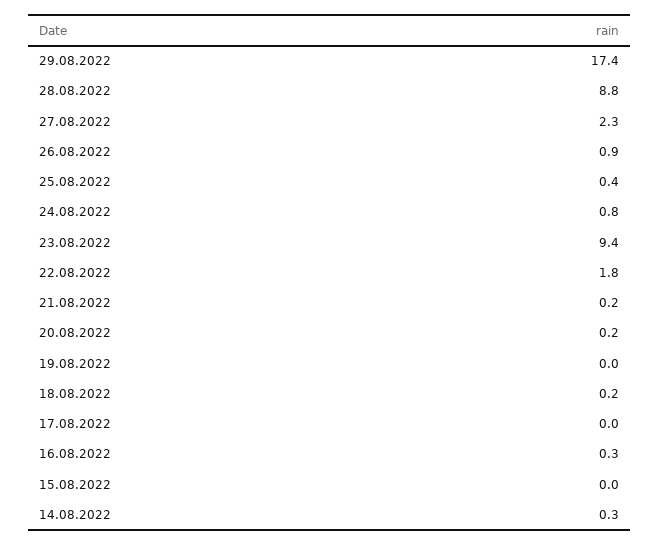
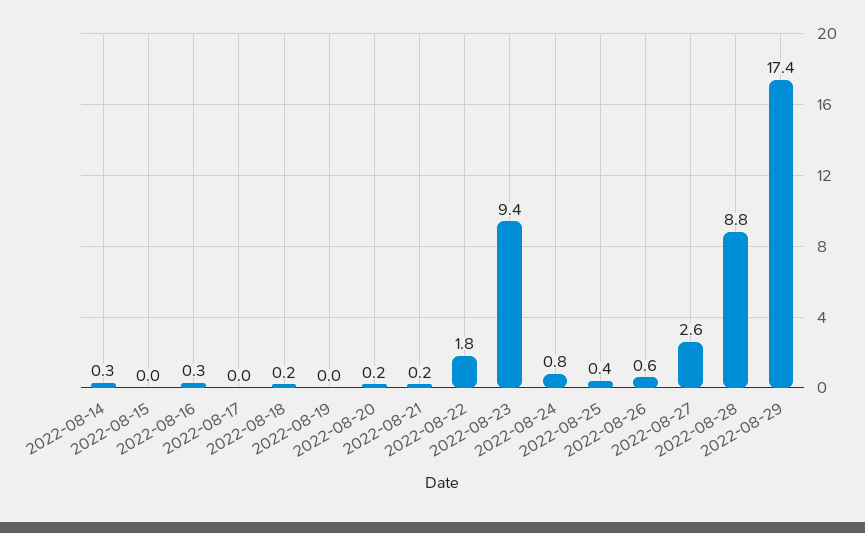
  {
    "29.08.2022": 17.4,
    "28.08.2022": 8.8,
-   "27.08.2022": 2.3,
+   "27.08.2022": 2.6,
-   "26.08.2022": 0.9,
+   "26.08.2022": 0.6,
    "25.08.2022": 0.4,
    "24.08.2022": 0.8,
    "23.08.2022": 9.4,
    "22.08.2022": 1.8,
    "21.08.2022": 0.2,
    "20.08.2022": 0.2,
    "19.08.2022": 0,
    "18.08.2022": 0.2,
    "17.08.2022": 0,
    "16.08.2022": 0.3,
    "15.08.2022": 0,
    "14.08.2022": 0.3
  }

